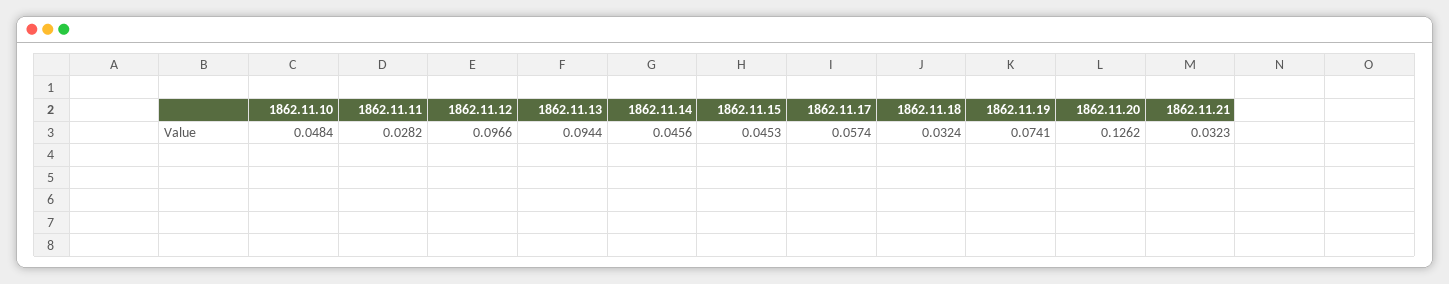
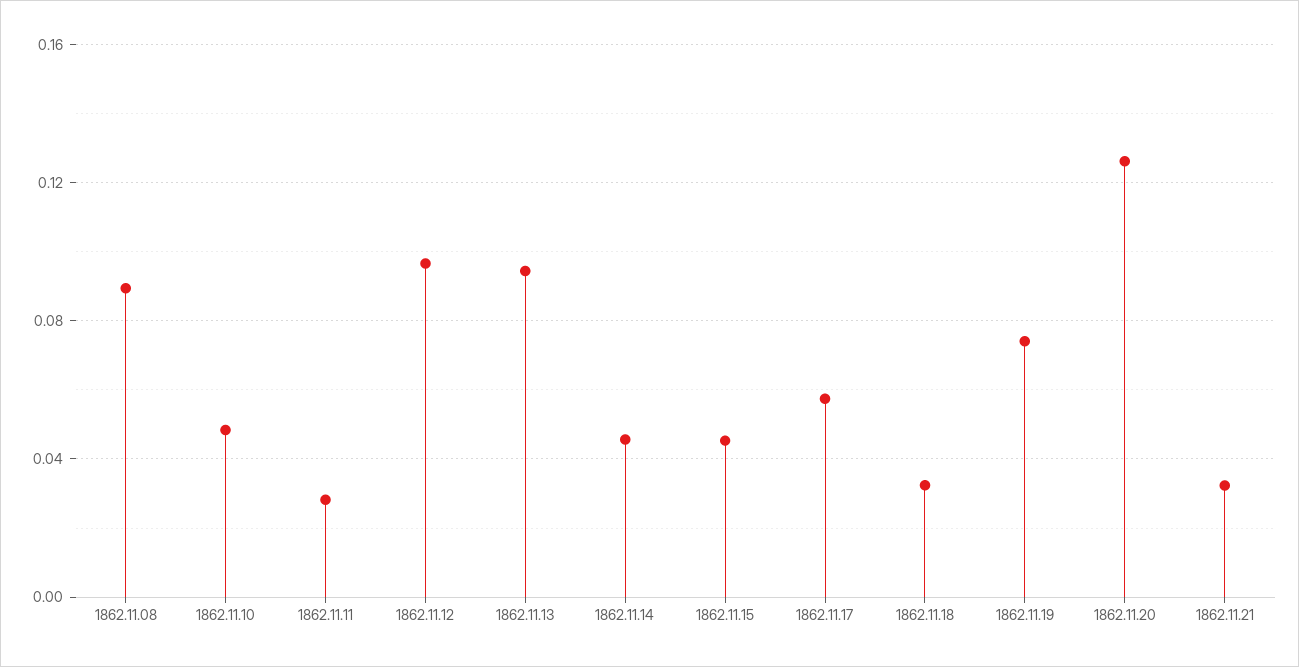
  {
    "1862.11.10": 0.0484,
    "1862.11.11": 0.0282,
    "1862.11.12": 0.0966,
    "1862.11.13": 0.0944,
    "1862.11.14": 0.0456,
    "1862.11.15": 0.0453,
    "1862.11.17": 0.0574,
    "1862.11.18": 0.0324,
    "1862.11.19": 0.0741,
    "1862.11.20": 0.1262,
-   "1862.11.21": 0.0323
+   "1862.11.21": 0.0323,
+   "1862.11.08": 0.09
  }

